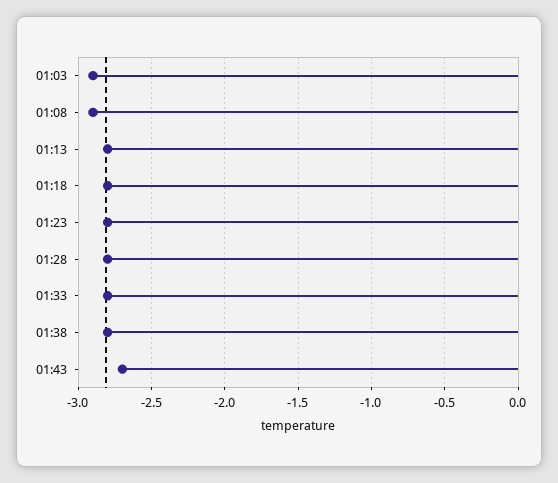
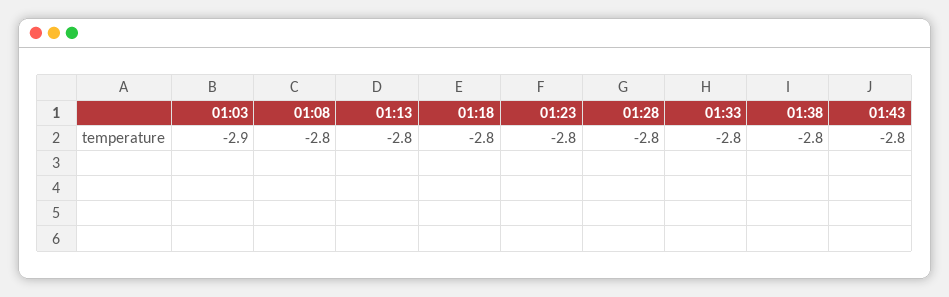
  {
    "01:03": -2.9,
-   "01:08": -2.9,
+   "01:08": -2.8,
    "01:13": -2.8,
    "01:18": -2.8,
    "01:23": -2.8,
    "01:28": -2.8,
    "01:33": -2.8,
    "01:38": -2.8,
-   "01:43": -2.7
+   "01:43": -2.8
  }

